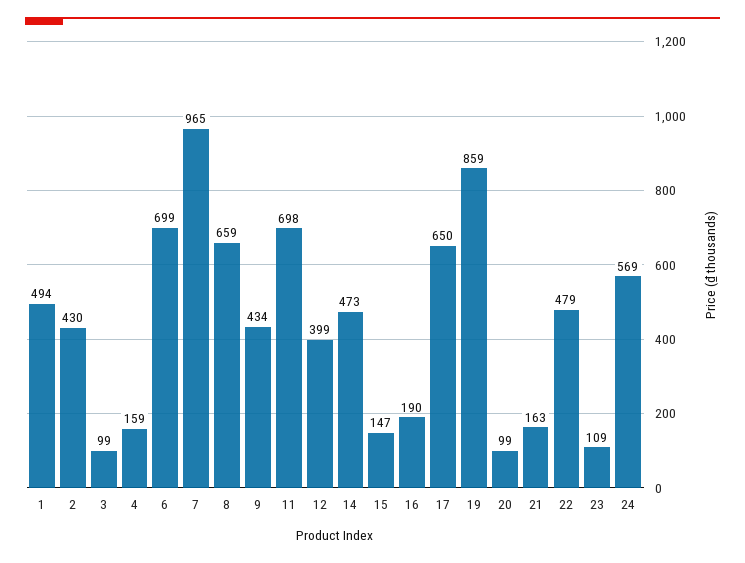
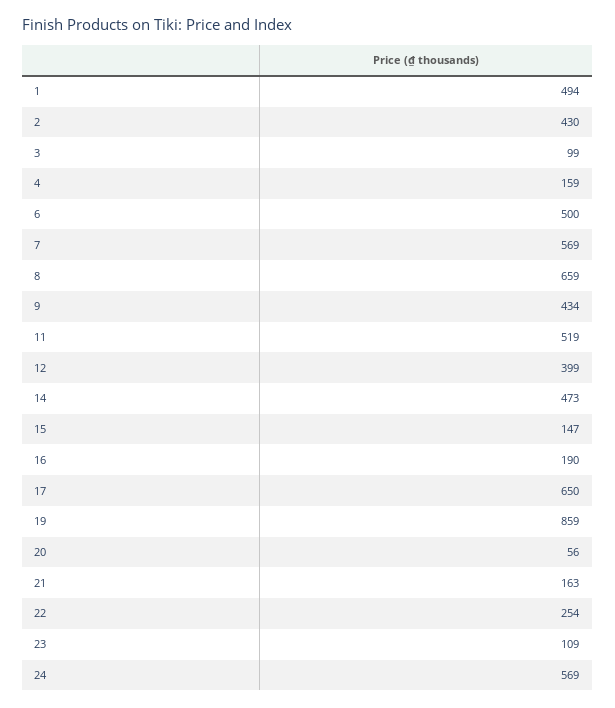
  {
    "1": 494,
    "2": 430,
    "3": 99,
    "4": 159,
-   "6": 699,
+   "6": 500,
-   "7": 965,
+   "7": 569,
    "8": 659,
    "9": 434,
-   "11": 698,
+   "11": 519,
    "12": 399,
    "14": 473,
    "15": 147,
    "16": 190,
    "17": 650,
    "19": 859,
-   "20": 99,
+   "20": 56,
    "21": 163,
-   "22": 479,
+   "22": 254,
    "23": 109,
    "24": 569
  }

